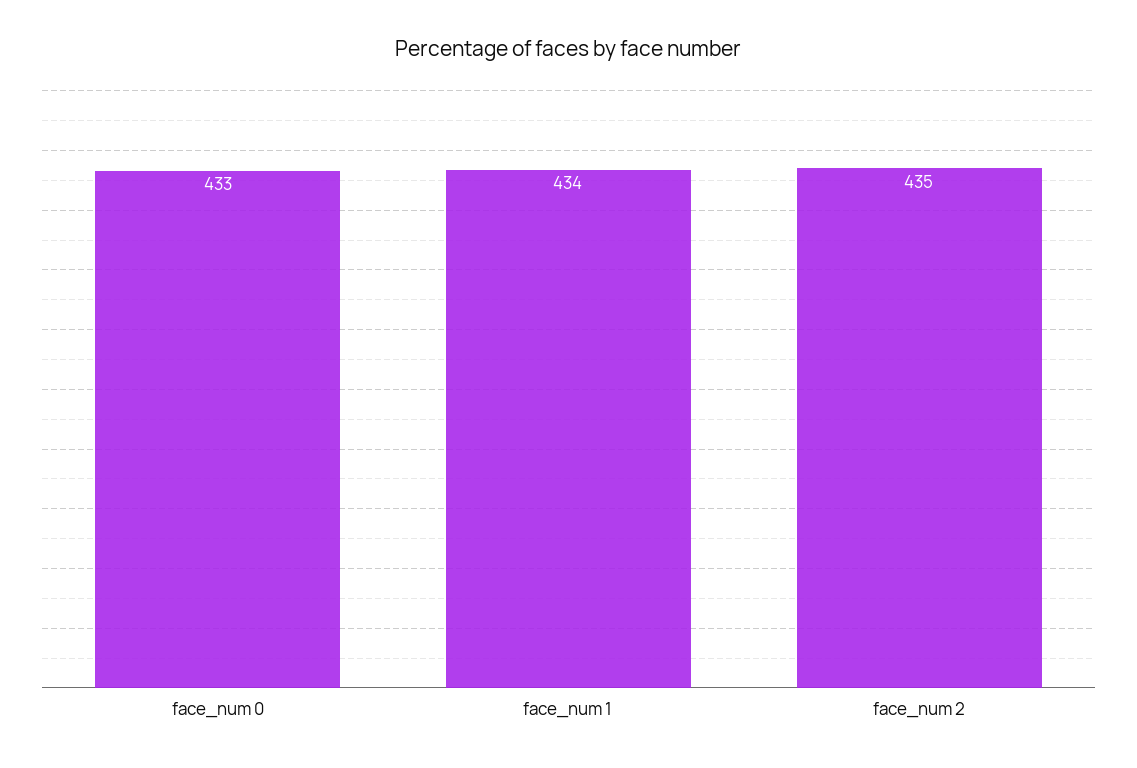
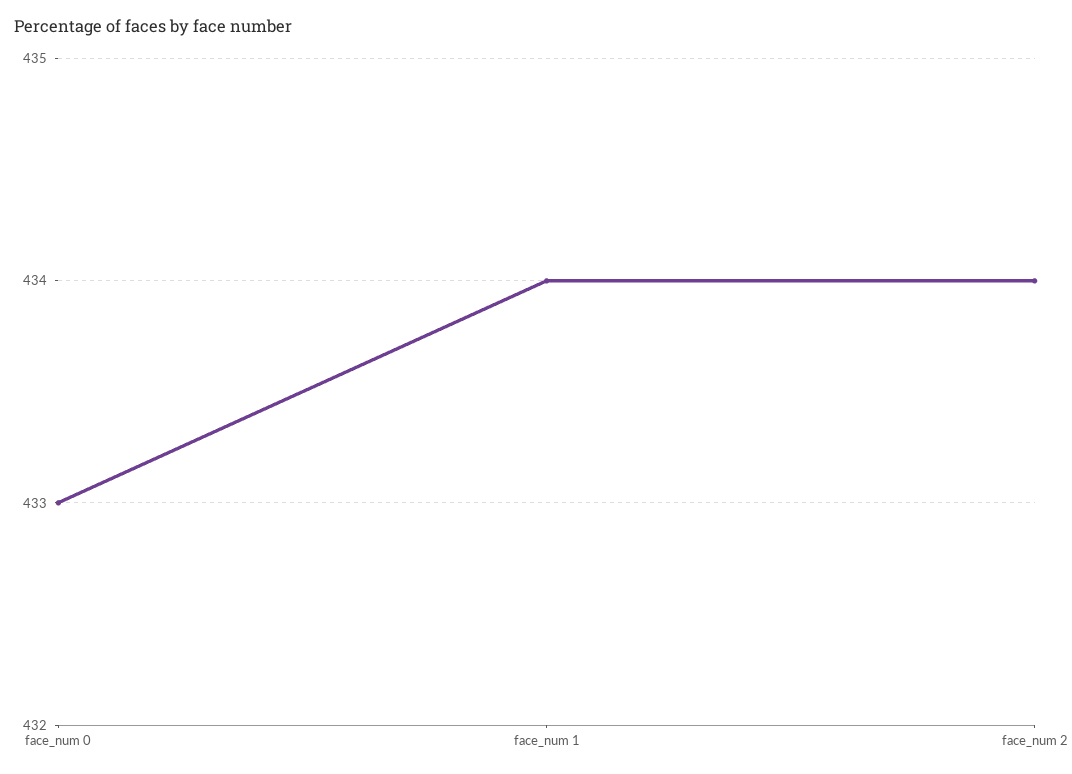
  {
    "face_num 0": 433,
    "face_num 1": 434,
-   "face_num 2": 435
+   "face_num 2": 434
  }

